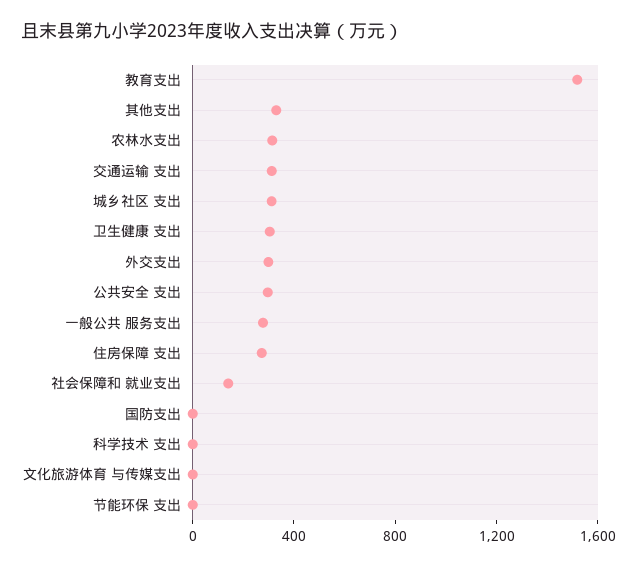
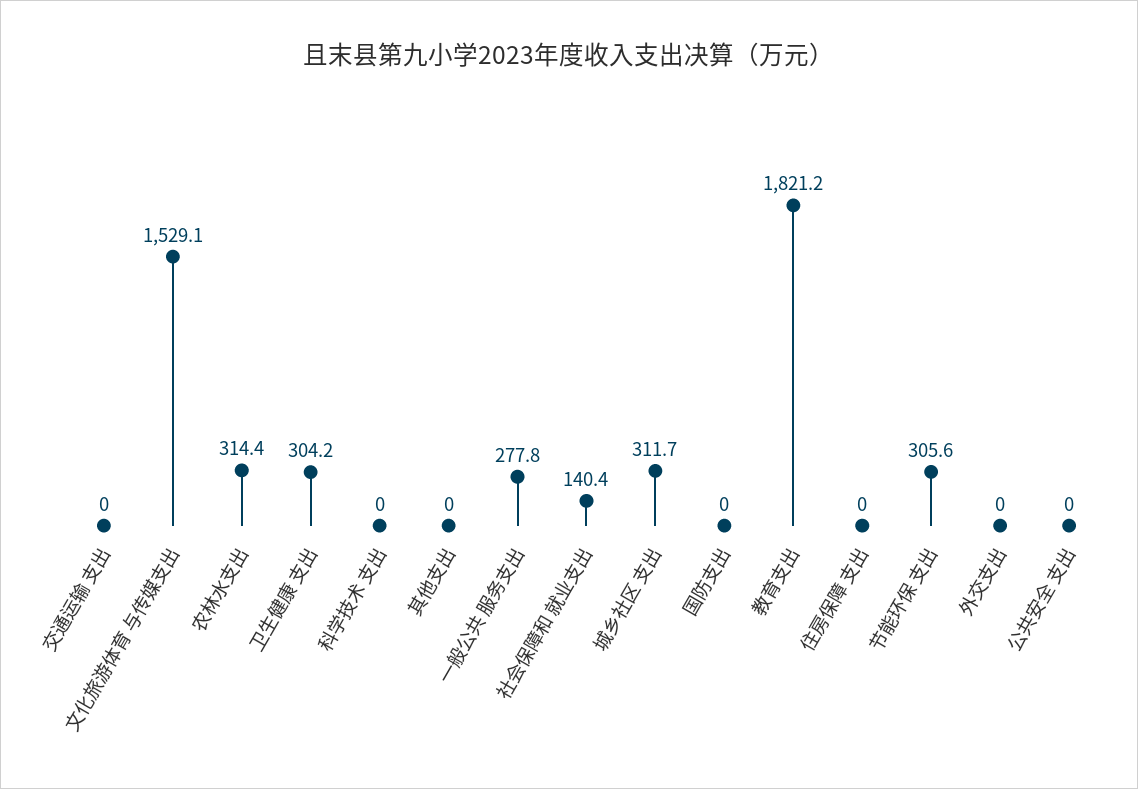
  {
-   "教育支出": 1500,
+   "教育支出": 1821.2,
-   "其他支出": 300,
+   "其他支出": 0,
    "农林水支出": 314.4,
-   "交通运输 支出": 300,
+   "交通运输 支出": 0,
    "城乡社区 支出": 311.7,
    "卫生健康 支出": 304.2,
-   "外交支出": 300,
+   "外交支出": 0,
-   "公共安全 支出": 300,
+   "公共安全 支出": 0,
    "一般公共 服务支出": 277.8,
-   "住房保障 支出": 300,
+   "住房保障 支出": 0,
    "社会保障和 就业支出": 140.4,
    "国防支出": 0,
    "科学技术 支出": 0,
-   "文化旅游体育 与传媒支出": 0,
+   "文化旅游体育 与传媒支出": 1529.1,
-   "节能环保 支出": 0
+   "节能环保 支出": 305.6
  }

